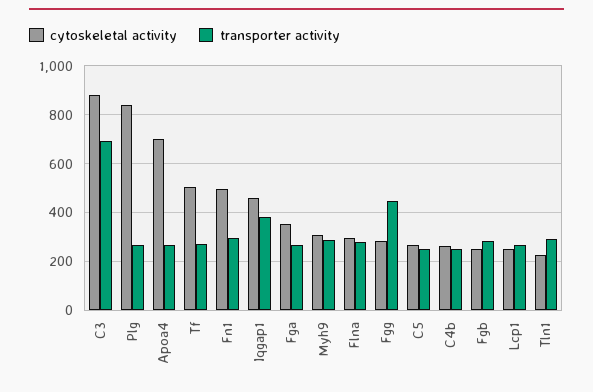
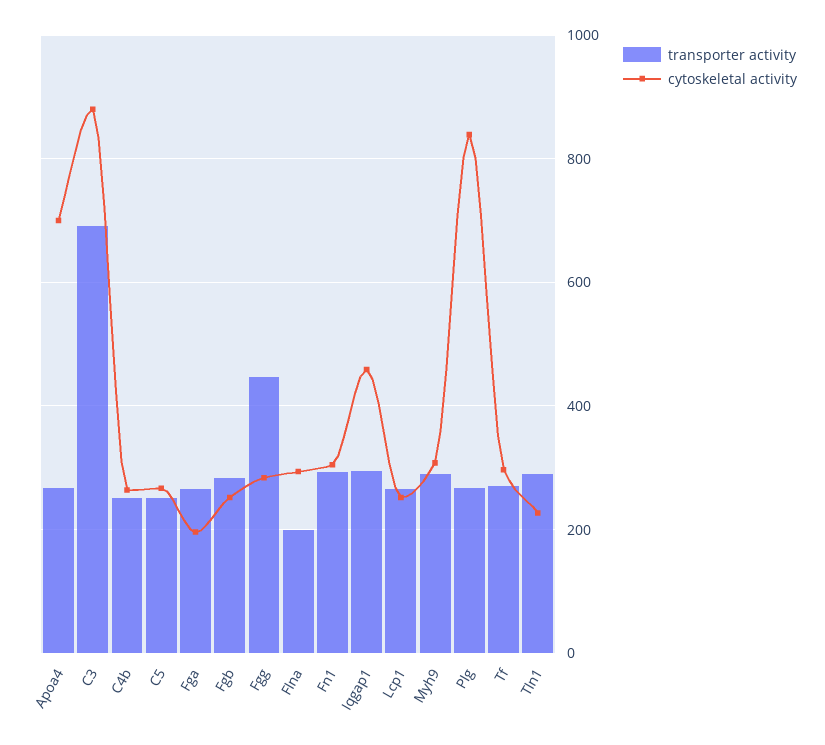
  {
    "cytoskeletal activity": {
      "C3": 880,
      "Plg": 840,
      "Apoa4": 700,
-     "Tf": 500,
+     "Tf": 300,
-     "Fn1": 500,
+     "Fn1": 300,
      "Iqgap1": 460,
-     "Fga": 350,
+     "Fga": 200,
      "Myh9": 300,
      "Flna": 300,
      "Fgg": 280,
      "C5": 260,
      "C4b": 260,
      "Fgb": 260,
      "Lcp1": 260,
      "Tln1": 220
    },
    "transporter activity": {
      "C3": 700,
      "Plg": 260,
      "Apoa4": 260,
      "Tf": 260,
      "Fn1": 300,
-     "Iqgap1": 375,
+     "Iqgap1": 300,
      "Fga": 260,
      "Myh9": 280,
-     "Flna": 275,
+     "Flna": 200,
      "Fgg": 440,
      "C5": 260,
      "C4b": 260,
      "Fgb": 280,
      "Lcp1": 260,
      "Tln1": 280
    }
  }

